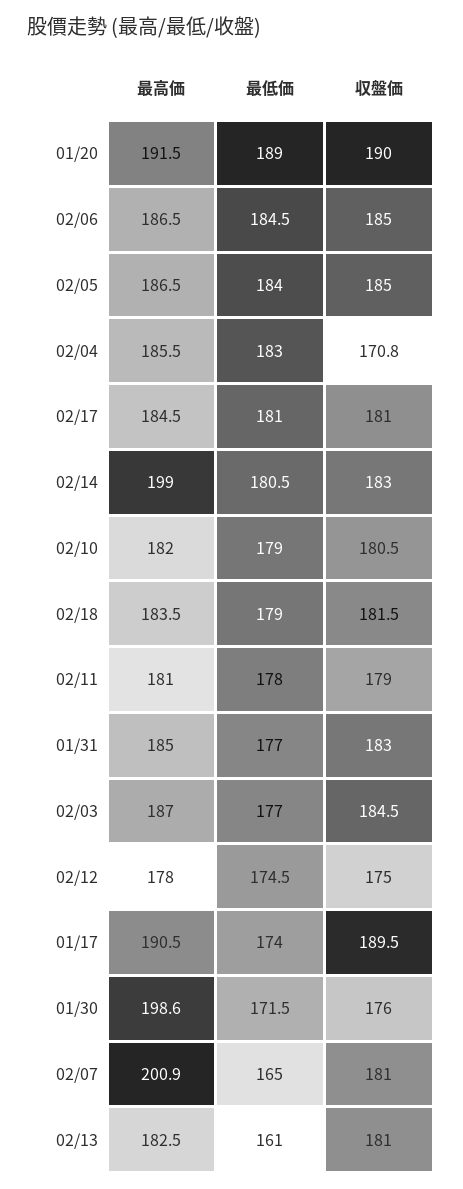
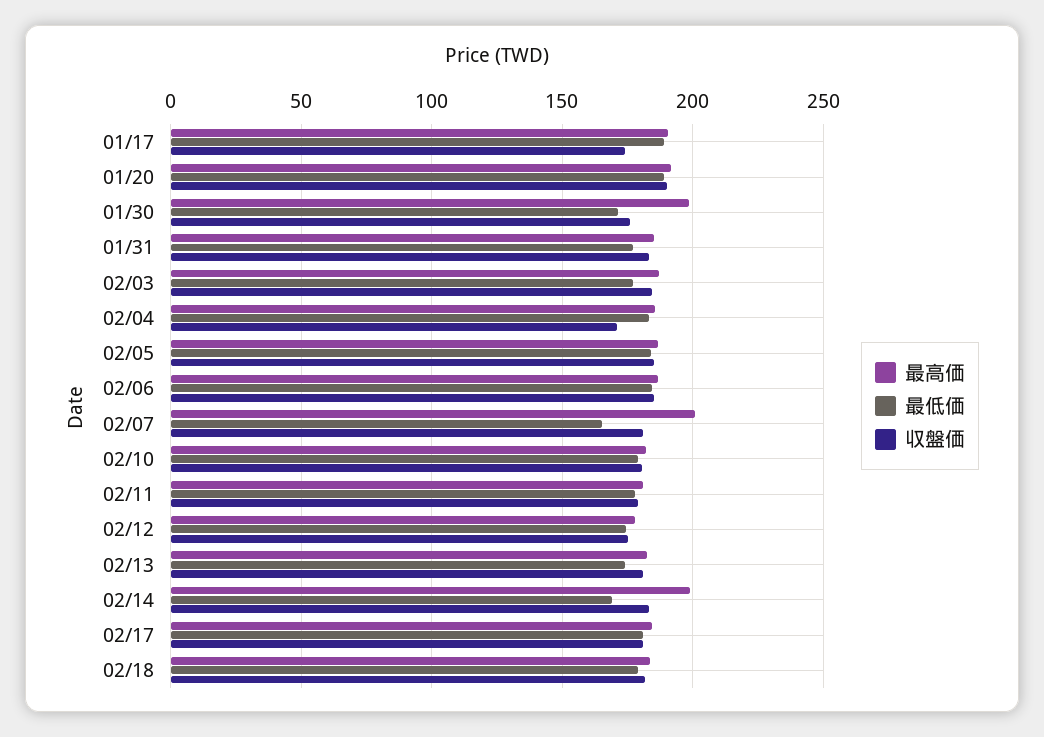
  {
    "最高価": {
      "01/20": 191.5,
      "02/06": 186.5,
      "02/05": 186.5,
      "02/04": 185.5,
      "02/17": 184.5,
      "02/14": 199,
      "02/10": 182,
      "02/18": 183.5,
      "02/11": 181,
      "01/31": 185,
      "02/03": 187,
      "02/12": 178,
      "01/17": 190.5,
      "01/30": 198.6,
      "02/07": 200.9,
      "02/13": 182.5
    },
    "最低価": {
      "01/20": 189,
      "02/06": 184.5,
      "02/05": 184,
      "02/04": 183,
      "02/17": 181,
-     "02/14": 180.5,
+     "02/14": 170,
      "02/10": 179,
      "02/18": 179,
      "02/11": 178,
      "01/31": 177,
      "02/03": 177,
      "02/12": 174.5,
-     "01/17": 174,
+     "01/17": 190,
      "01/30": 171.5,
      "02/07": 165,
-     "02/13": 161
+     "02/13": 175
    },
    "収盤価": {
      "01/20": 190,
      "02/06": 185,
      "02/05": 185,
      "02/04": 170.8,
      "02/17": 181,
      "02/14": 183,
      "02/10": 180.5,
      "02/18": 181.5,
      "02/11": 179,
      "01/31": 183,
      "02/03": 184.5,
      "02/12": 175,
-     "01/17": 189.5,
+     "01/17": 175,
      "01/30": 176,
      "02/07": 181,
      "02/13": 181
    }
  }

